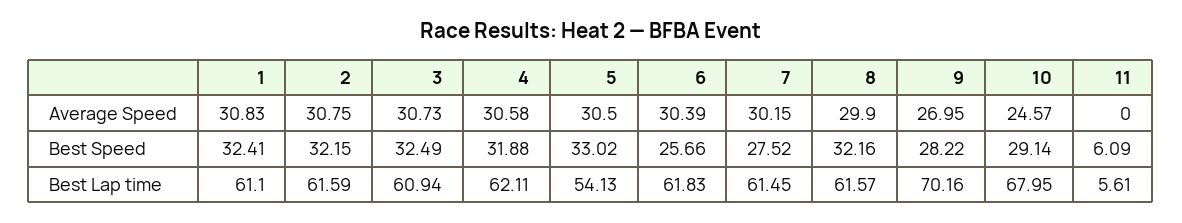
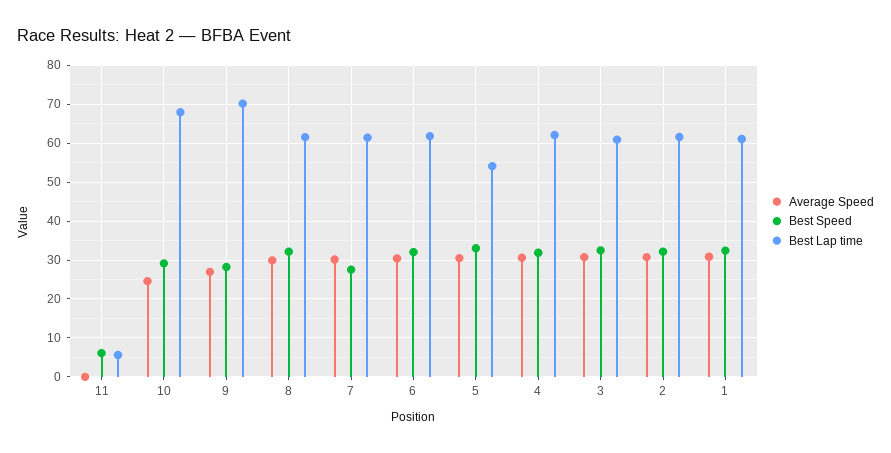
  {
    "Average Speed": {
      "1": 30.83,
      "2": 30.75,
      "3": 30.73,
      "4": 30.58,
      "5": 30.5,
      "6": 30.39,
      "7": 30.15,
      "8": 29.9,
      "9": 26.95,
      "10": 24.57,
      "11": 0
    },
    "Best Speed": {
      "1": 32.41,
      "2": 32.15,
      "3": 32.49,
      "4": 31.88,
      "5": 33.02,
-     "6": 25.66,
+     "6": 32,
      "7": 27.52,
      "8": 32.16,
      "9": 28.22,
      "10": 29.14,
      "11": 6.09
    },
    "Best Lap time": {
      "1": 61.1,
      "2": 61.59,
      "3": 60.94,
      "4": 62.11,
      "5": 54.13,
      "6": 61.83,
      "7": 61.45,
      "8": 61.57,
      "9": 70.16,
      "10": 67.95,
      "11": 5.61
    }
  }

